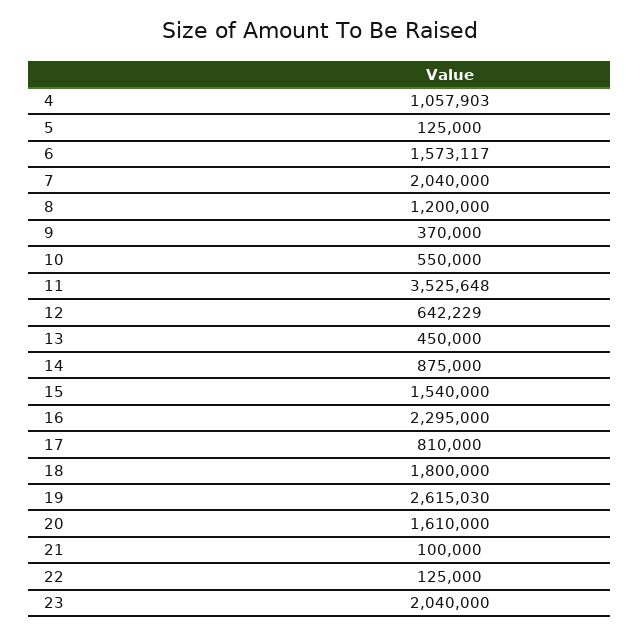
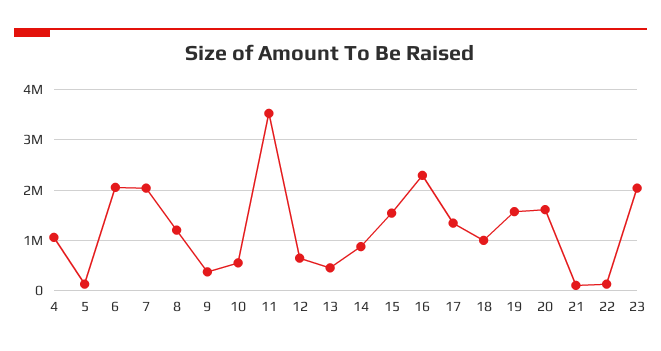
  {
    "4": 1057903,
    "5": 125000,
-   "6": 1573117,
+   "6": 2000000,
    "7": 2040000,
    "8": 1200000,
    "9": 370000,
    "10": 550000,
    "11": 3525648,
    "12": 642229,
    "13": 450000,
    "14": 875000,
    "15": 1540000,
    "16": 2295000,
-   "17": 810000,
+   "17": 1400000,
-   "18": 1800000,
+   "18": 1000000,
-   "19": 2615030,
+   "19": 1600000,
    "20": 1610000,
    "21": 100000,
    "22": 125000,
    "23": 2040000
  }

